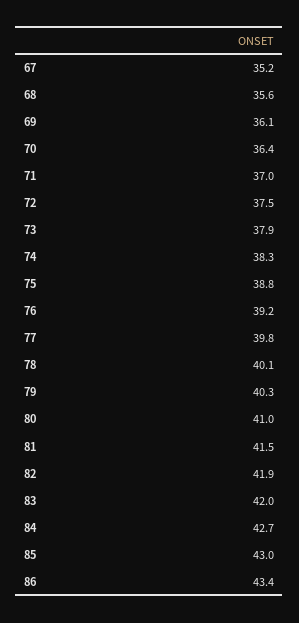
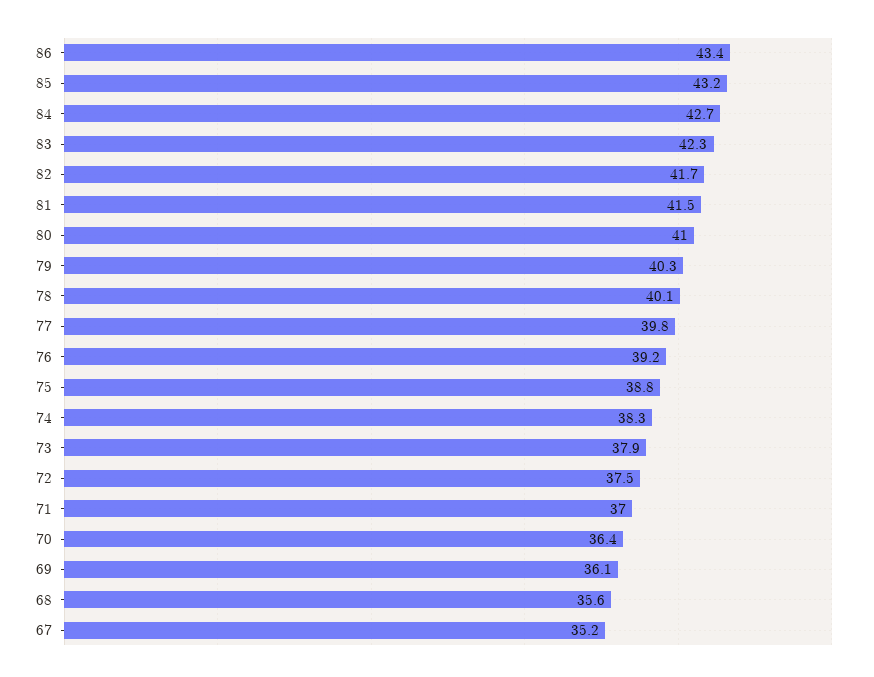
  {
    "67": 35.2,
    "68": 35.6,
    "69": 36.1,
    "70": 36.4,
    "71": 37,
    "72": 37.5,
    "73": 37.9,
    "74": 38.3,
    "75": 38.8,
    "76": 39.2,
    "77": 39.8,
    "78": 40.1,
    "79": 40.3,
    "80": 41,
    "81": 41.5,
-   "82": 41.9,
+   "82": 41.7,
-   "83": 42,
+   "83": 42.3,
    "84": 42.7,
-   "85": 43,
+   "85": 43.2,
    "86": 43.4
  }

